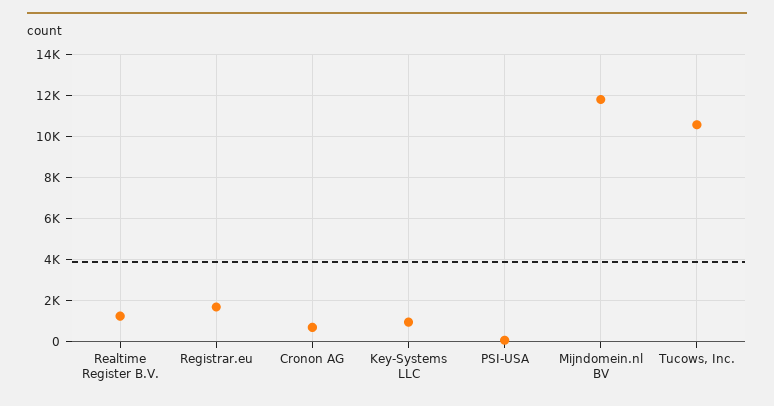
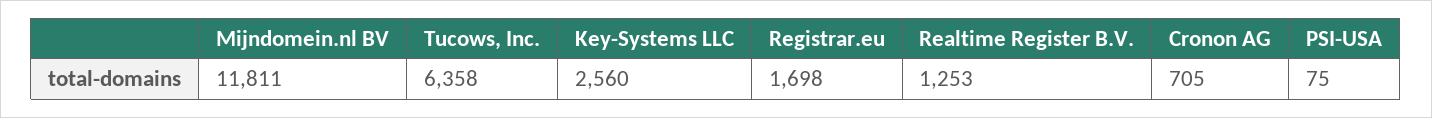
  {
    "Realtime Register B.V.": 1253,
    "Registrar.eu": 1698,
    "Cronon AG": 705,
-   "Key-Systems LLC": 1000,
+   "Key-Systems LLC": 2560,
    "PSI-USA": 75,
    "Mijndomein.nl BV": 11811,
-   "Tucows, Inc.": 10500
+   "Tucows, Inc.": 6358
  }

